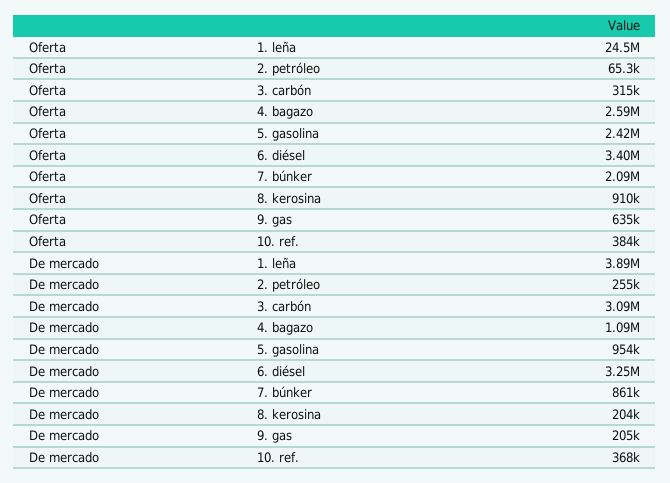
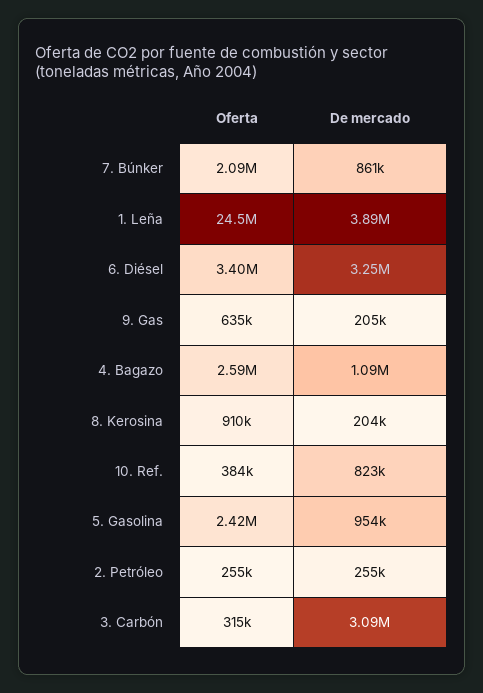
  {
    "Oferta": {
      "1. leña": 24500000,
-     "2. petróleo": 65300,
+     "2. petróleo": 255000,
      "3. carbón": 315000,
      "4. bagazo": 2590000,
      "5. gasolina": 2420000,
      "6. diésel": 3400000,
      "7. búnker": 2090000,
      "8. kerosina": 910000,
      "9. gas": 635000,
      "10. ref.": 384000
    },
    "De mercado": {
      "1. leña": 3890000,
      "2. petróleo": 255000,
      "3. carbón": 3090000,
      "4. bagazo": 1090000,
      "5. gasolina": 954000,
      "6. diésel": 3250000,
      "7. búnker": 861000,
      "8. kerosina": 204000,
      "9. gas": 205000,
-     "10. ref.": 368000
+     "10. ref.": 823000
    }
  }

